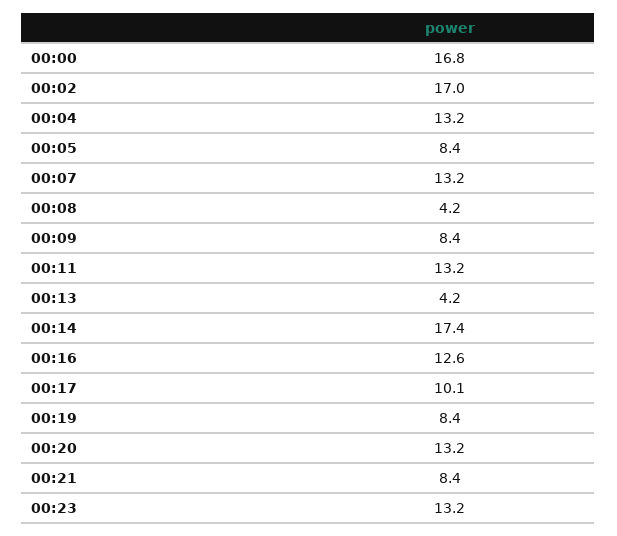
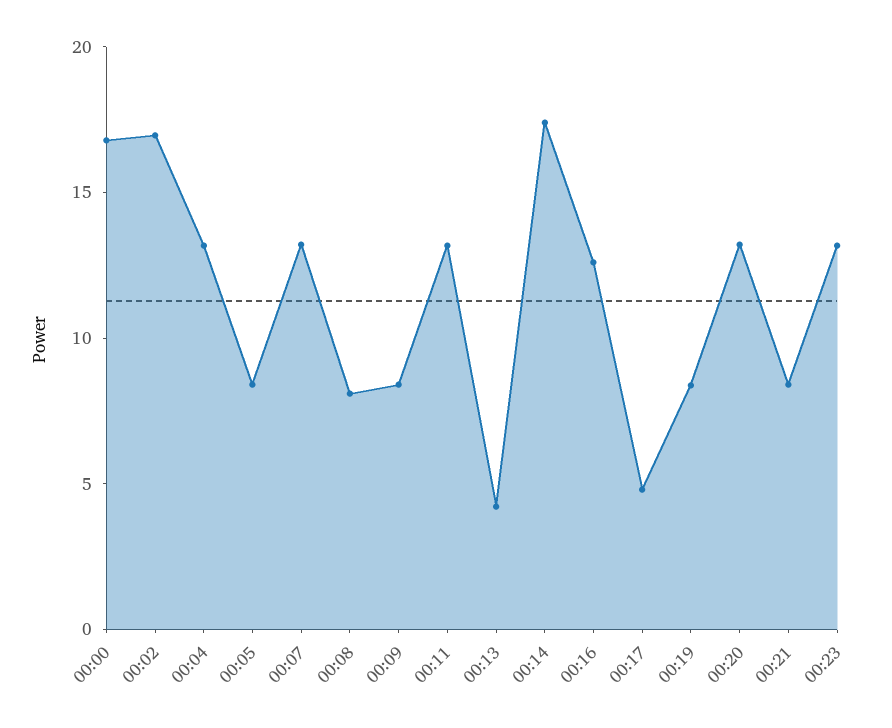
  {
    "00:00": 16.8,
    "00:02": 17,
    "00:04": 13.2,
    "00:05": 8.4,
    "00:07": 13.2,
-   "00:08": 4.2,
+   "00:08": 8,
    "00:09": 8.4,
    "00:11": 13.2,
    "00:13": 4.2,
    "00:14": 17.4,
    "00:16": 12.6,
-   "00:17": 10.1,
+   "00:17": 5,
    "00:19": 8.4,
    "00:20": 13.2,
    "00:21": 8.4,
    "00:23": 13.2
  }

